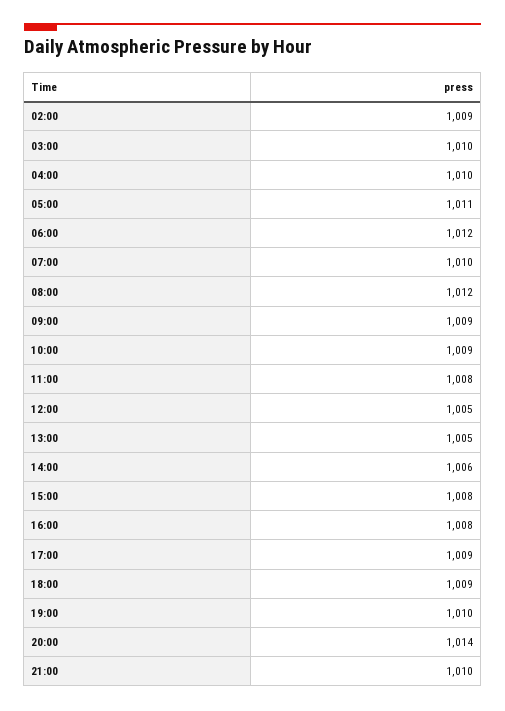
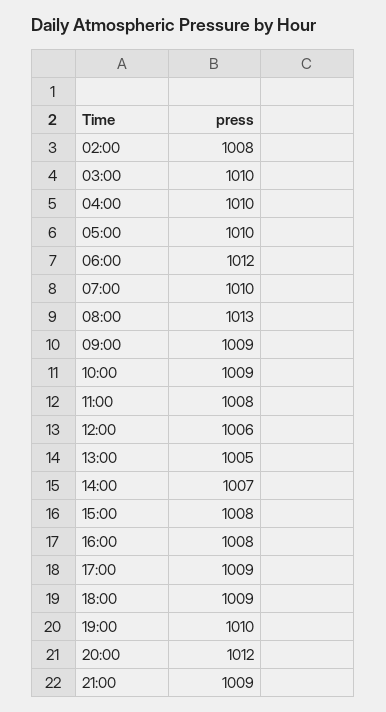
  {
-   "02:00": 1009,
+   "02:00": 1008,
    "03:00": 1010,
    "04:00": 1010,
-   "05:00": 1011,
+   "05:00": 1010,
    "06:00": 1012,
    "07:00": 1010,
-   "08:00": 1012,
+   "08:00": 1013,
    "09:00": 1009,
    "10:00": 1009,
    "11:00": 1008,
-   "12:00": 1005,
+   "12:00": 1006,
    "13:00": 1005,
-   "14:00": 1006,
+   "14:00": 1007,
    "15:00": 1008,
    "16:00": 1008,
    "17:00": 1009,
    "18:00": 1009,
    "19:00": 1010,
-   "20:00": 1014,
+   "20:00": 1012,
-   "21:00": 1010
+   "21:00": 1009
  }

